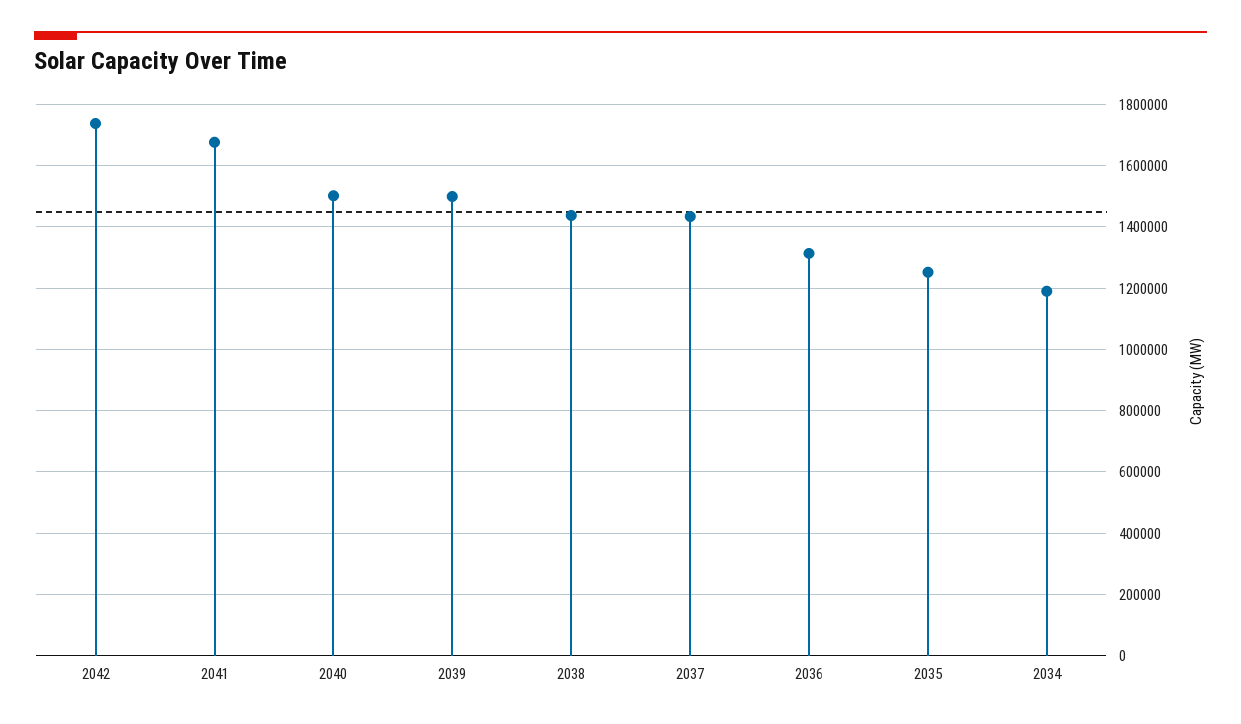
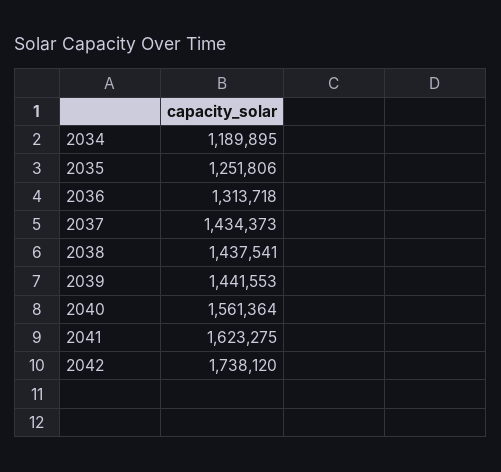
  {
    "2042": 1738120,
-   "2041": 1680000,
+   "2041": 1623275,
-   "2040": 1500000,
+   "2040": 1561364,
-   "2039": 1500000,
+   "2039": 1441553,
    "2038": 1437541,
    "2037": 1434373,
    "2036": 1313718,
    "2035": 1251806,
    "2034": 1189895
  }

